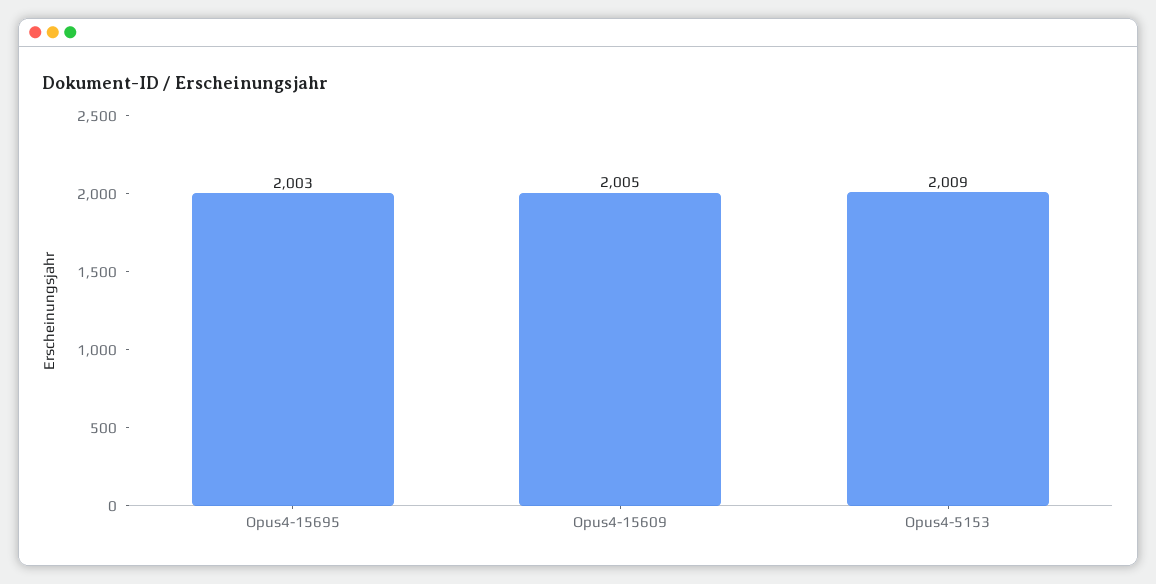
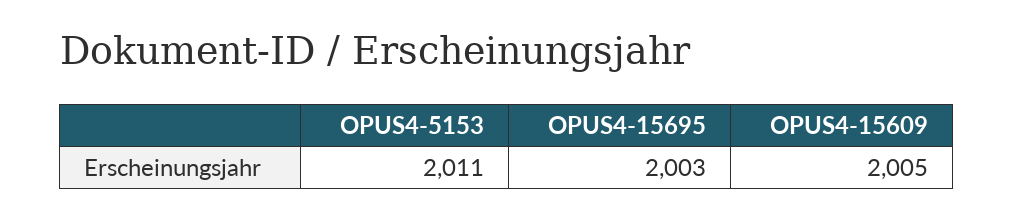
  {
    "Opus4-15695": 2003,
    "Opus4-15609": 2005,
-   "Opus4-5153": 2009
+   "Opus4-5153": 2011
  }

